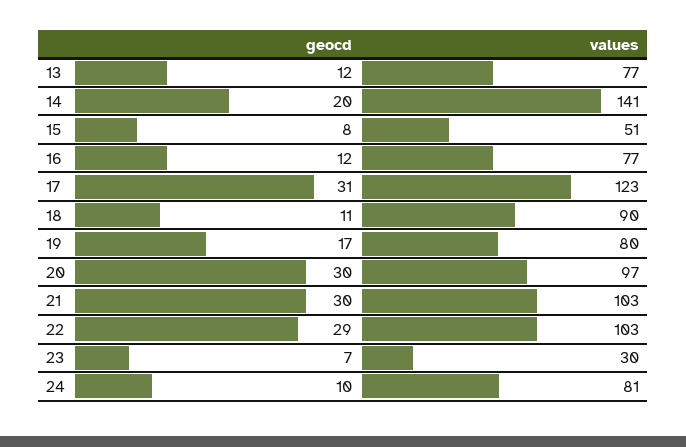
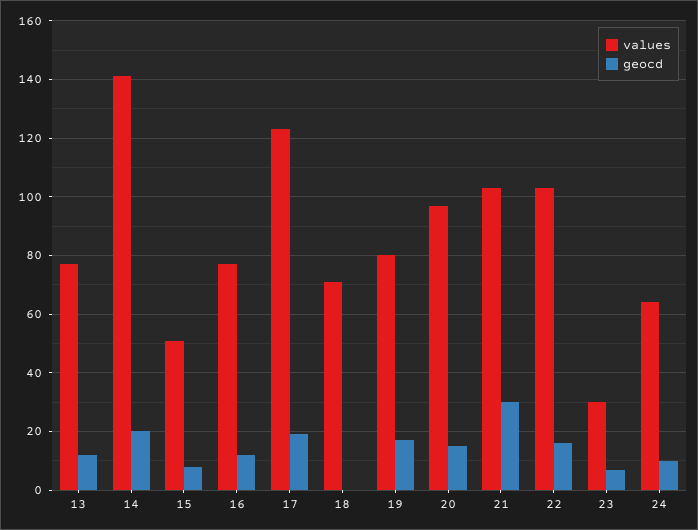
  {
    "geocd": {
      "13": 12,
      "14": 20,
      "15": 8,
      "16": 12,
-     "17": 31,
+     "17": 20,
-     "18": 11,
+     "18": 0,
      "19": 17,
-     "20": 30,
+     "20": 15,
      "21": 30,
-     "22": 29,
+     "22": 15,
      "23": 7,
      "24": 10
    },
    "values": {
      "13": 77,
      "14": 141,
      "15": 51,
      "16": 77,
      "17": 123,
-     "18": 90,
+     "18": 70,
      "19": 80,
      "20": 97,
      "21": 103,
      "22": 103,
      "23": 30,
-     "24": 81
+     "24": 65
    }
  }

